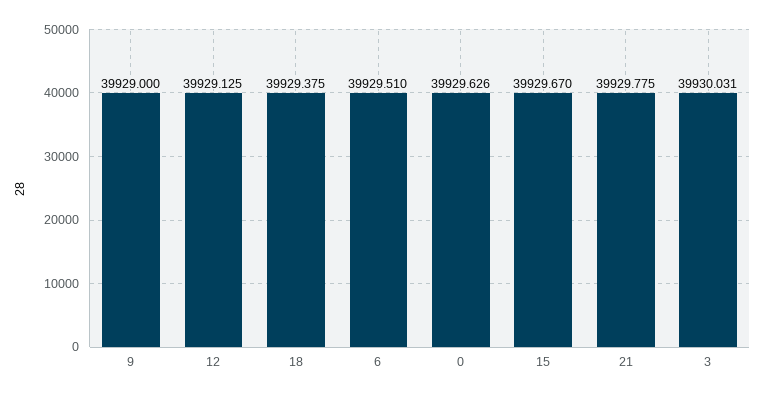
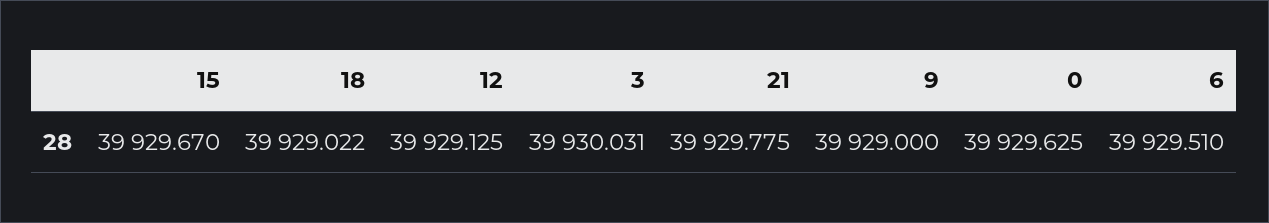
  {
    "9": 39929,
    "12": 39929.125,
-   "18": 39929.375,
+   "18": 39929.022,
    "6": 39929.51,
-   "0": 39929.626,
+   "0": 39929.625,
    "15": 39929.67,
    "21": 39929.775,
    "3": 39930.031
  }

